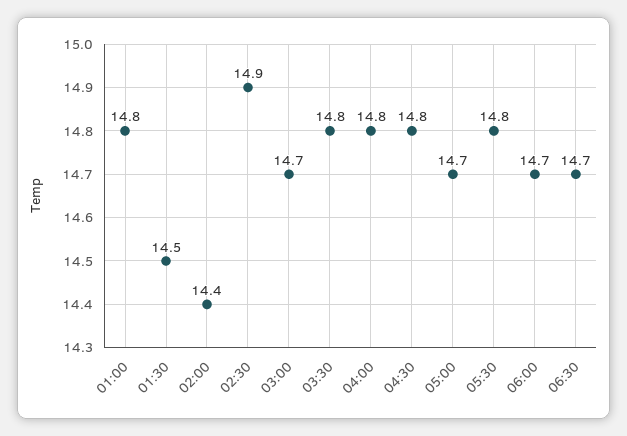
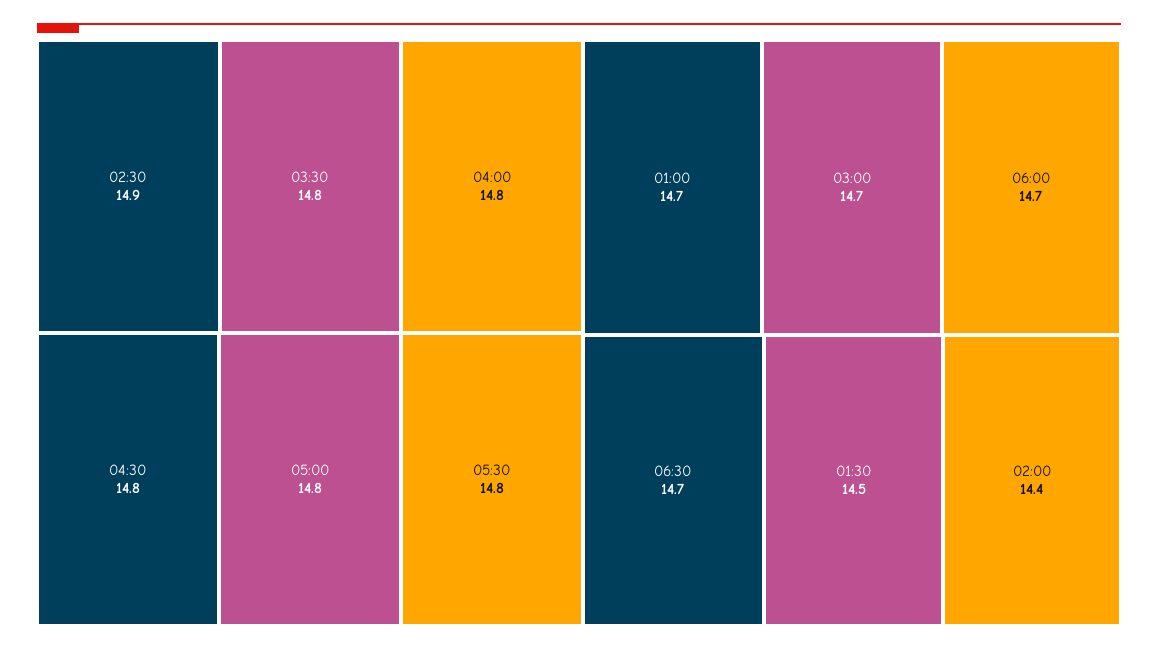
  {
-   "01:00": 14.8,
+   "01:00": 14.7,
    "01:30": 14.5,
    "02:00": 14.4,
    "02:30": 14.9,
    "03:00": 14.7,
    "03:30": 14.8,
    "04:00": 14.8,
    "04:30": 14.8,
-   "05:00": 14.7,
+   "05:00": 14.8,
    "05:30": 14.8,
    "06:00": 14.7,
    "06:30": 14.7
  }

